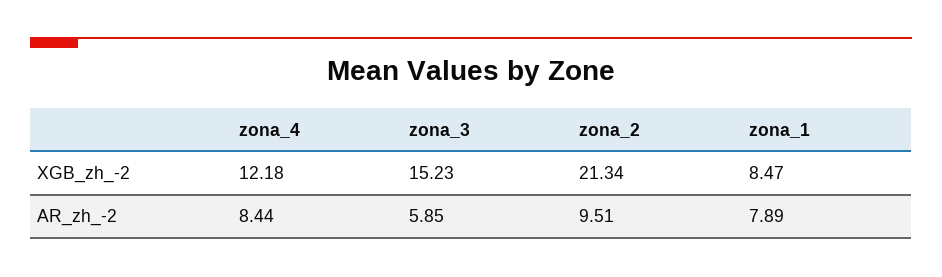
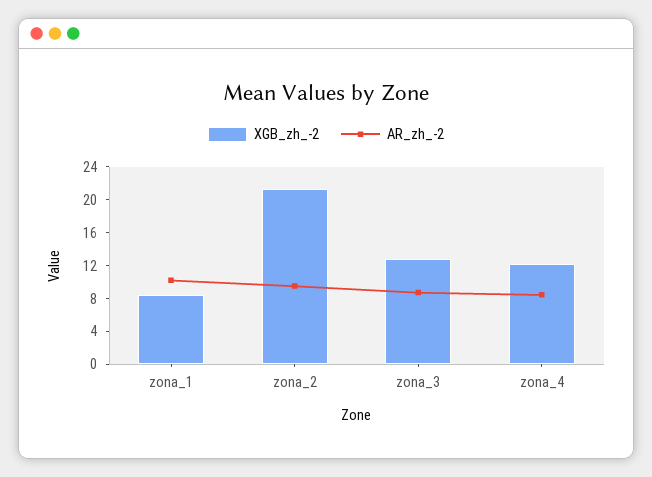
  {
    "XGB_zh_-2": {
      "zona_4": 12.18,
-     "zona_3": 15.23,
+     "zona_3": 13,
      "zona_2": 21.34,
      "zona_1": 8.47
    },
    "AR_zh_-2": {
      "zona_4": 8.44,
-     "zona_3": 5.85,
+     "zona_3": 9,
      "zona_2": 9.51,
-     "zona_1": 7.89
+     "zona_1": 10
    }
  }

